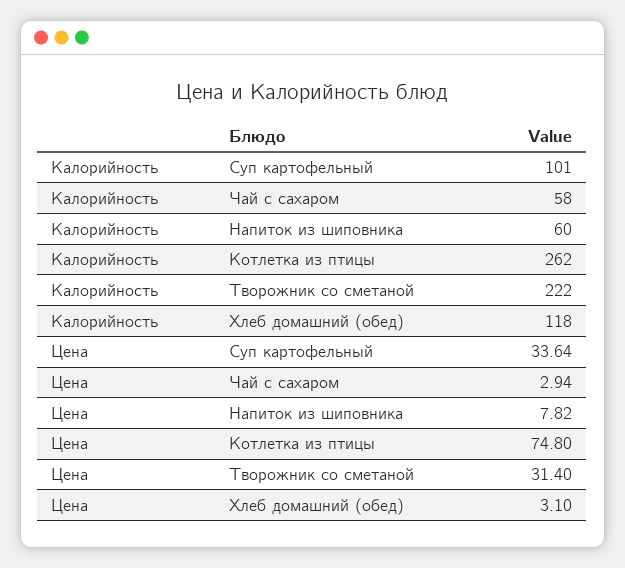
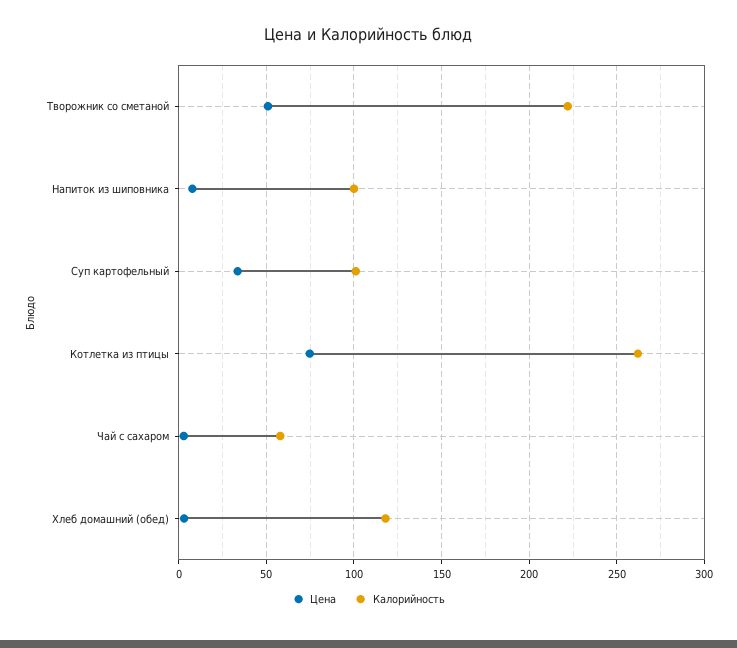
  {
    "Калорийность": {
      "Суп картофельный": 101,
      "Чай с сахаром": 58,
-     "Напиток из шиповника": 60,
+     "Напиток из шиповника": 100,
      "Котлетка из птицы": 262,
      "Творожник со сметаной": 222,
      "Хлеб домашний (обед)": 118
    },
    "Цена": {
      "Суп картофельный": 33.64,
      "Чай с сахаром": 2.94,
      "Напиток из шиповника": 7.82,
      "Котлетка из птицы": 74.8,
-     "Творожник со сметаной": 31.4,
+     "Творожник со сметаной": 50,
      "Хлеб домашний (обед)": 3.1
    }
  }

